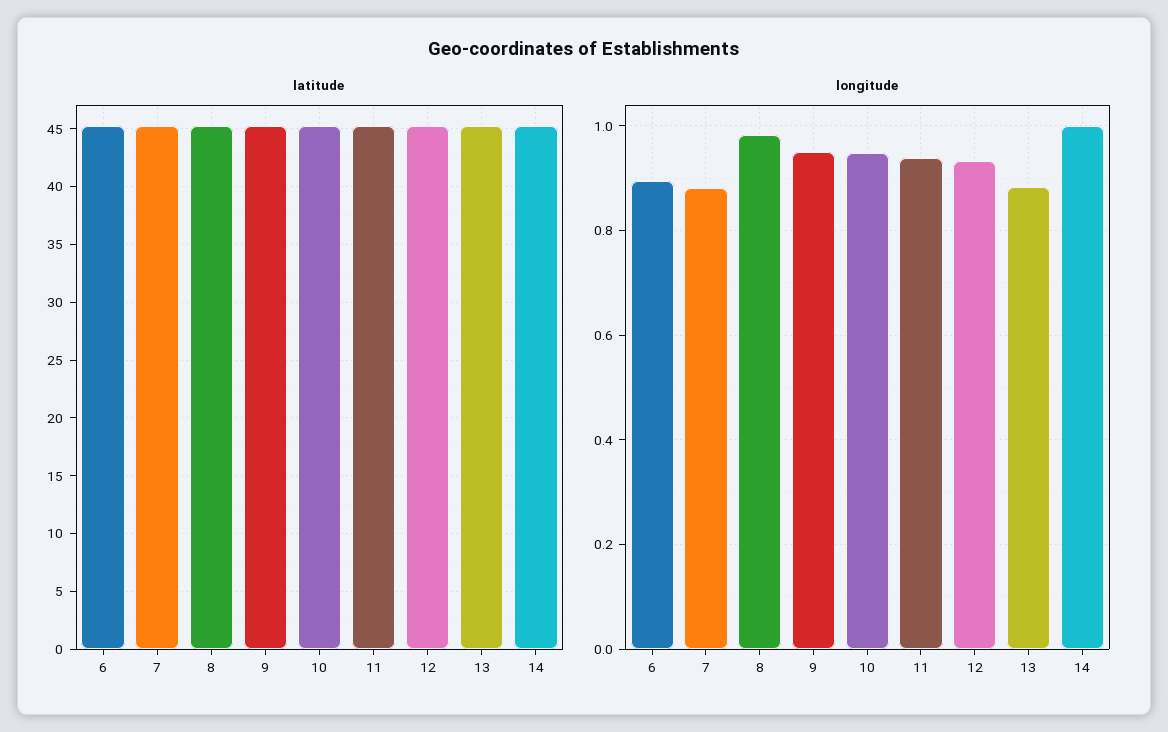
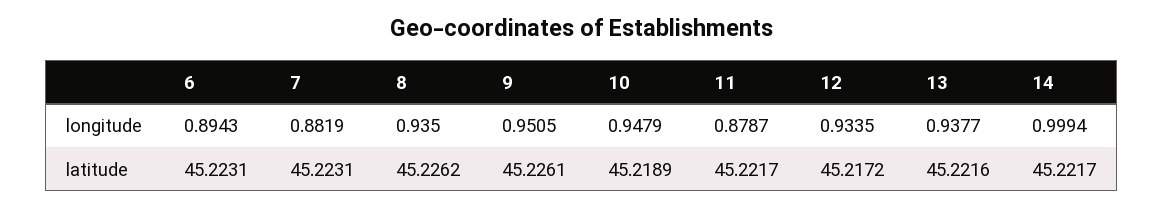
  {
    "latitude": {
      "6": 45.2231,
      "7": 45.2231,
      "8": 45.2262,
      "9": 45.2261,
      "10": 45.2189,
      "11": 45.2217,
      "12": 45.2172,
      "13": 45.2216,
      "14": 45.2217
    },
    "longitude": {
      "6": 0.8943,
      "7": 0.8819,
-     "8": 0.98,
+     "8": 0.935,
      "9": 0.9505,
      "10": 0.9479,
-     "11": 0.94,
+     "11": 0.8787,
      "12": 0.9335,
-     "13": 0.88,
+     "13": 0.9377,
      "14": 0.9994
    }
  }

